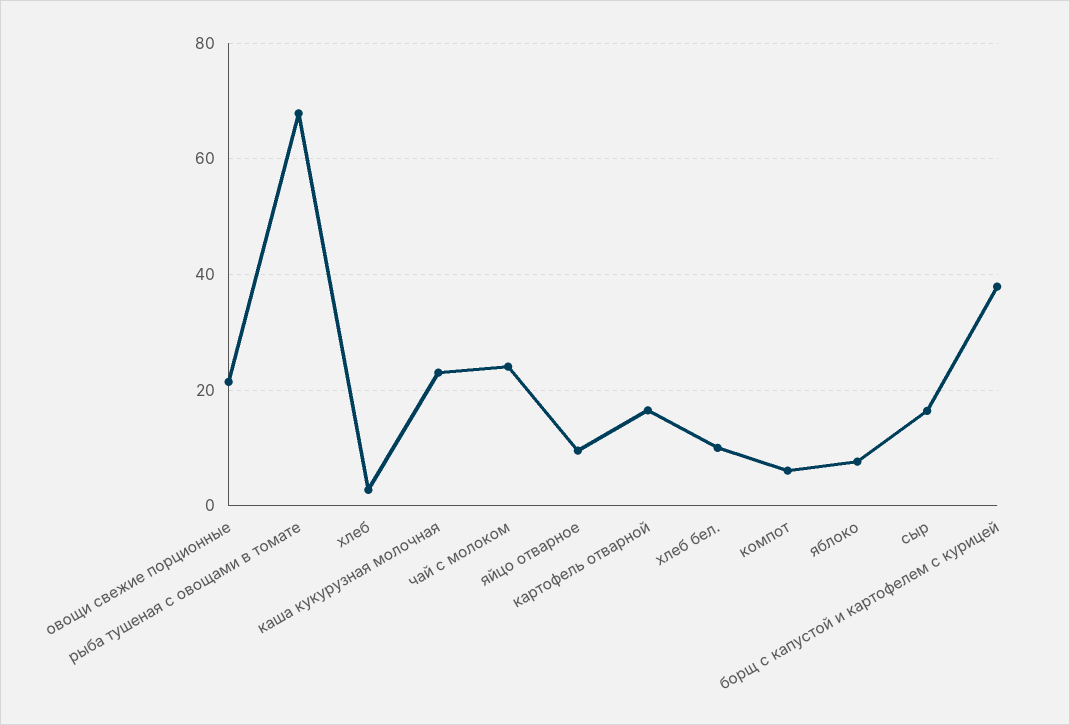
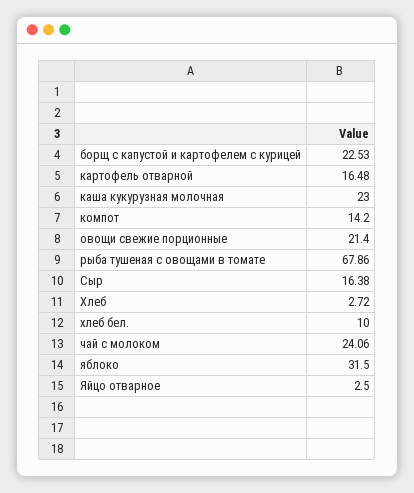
  {
    "овощи свежие порционные": 21.4,
    "рыба тушеная с овощами в томате": 67.86,
    "хлеб": 2.72,
    "каша кукурузная молочная": 23,
    "чай с молоком": 24.06,
-   "яйцо отварное": 10,
+   "яйцо отварное": 2.5,
    "картофель отварной": 16.48,
    "хлеб бел.": 10,
-   "компот": 6,
+   "компот": 14.2,
-   "яблоко": 8,
+   "яблоко": 31.5,
    "сыр": 16.38,
-   "борщ с капустой и картофелем с курицей": 38
+   "борщ с капустой и картофелем с курицей": 22.53
  }

